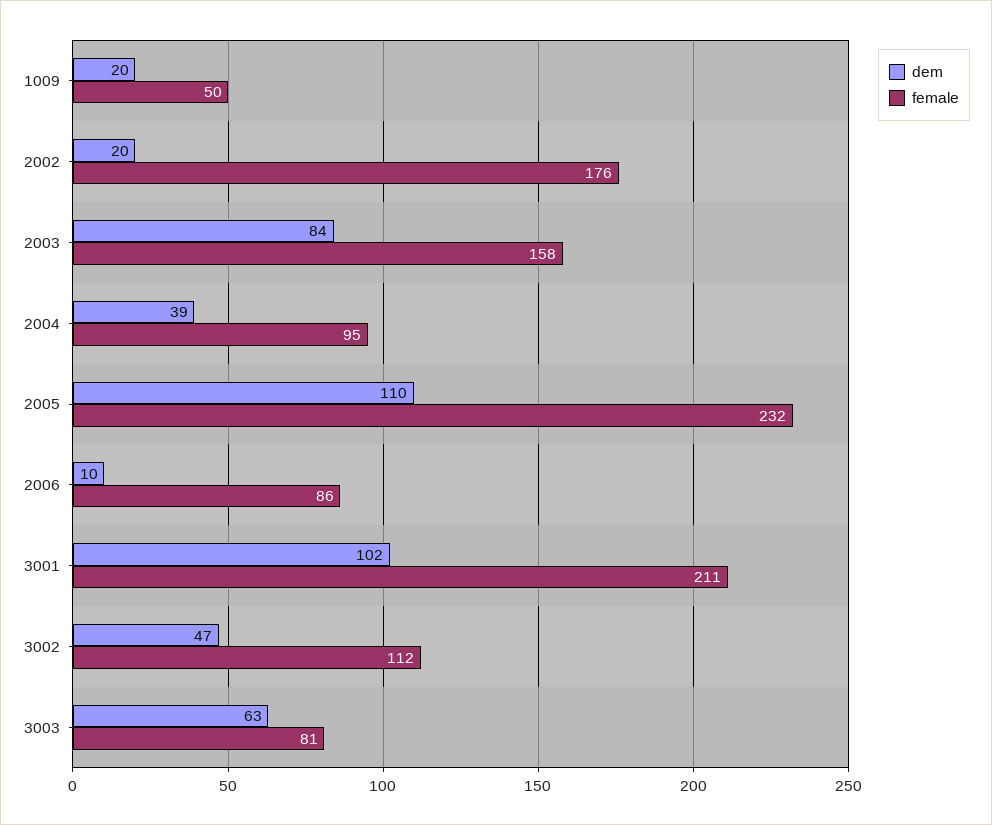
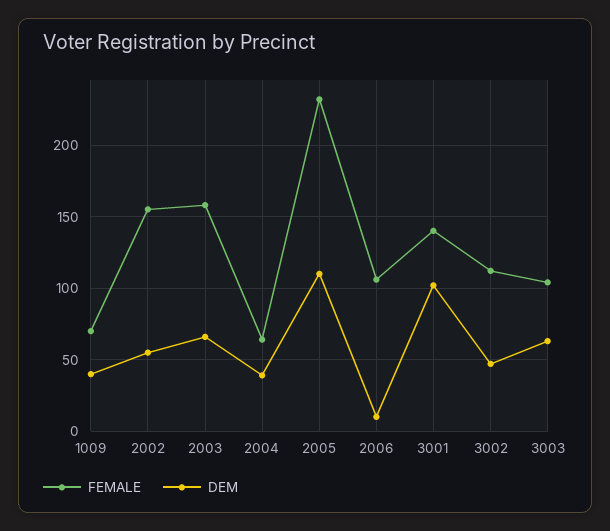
  {
    "dem": {
-     "1009": 20,
+     "1009": 40,
-     "2002": 20,
+     "2002": 55,
-     "2003": 84,
+     "2003": 65,
      "2004": 39,
      "2005": 110,
      "2006": 10,
      "3001": 102,
      "3002": 47,
      "3003": 63
    },
    "female": {
-     "1009": 50,
+     "1009": 70,
-     "2002": 176,
+     "2002": 155,
      "2003": 158,
-     "2004": 95,
+     "2004": 65,
      "2005": 232,
-     "2006": 86,
+     "2006": 105,
-     "3001": 211,
+     "3001": 140,
      "3002": 112,
-     "3003": 81
+     "3003": 105
    }
  }

